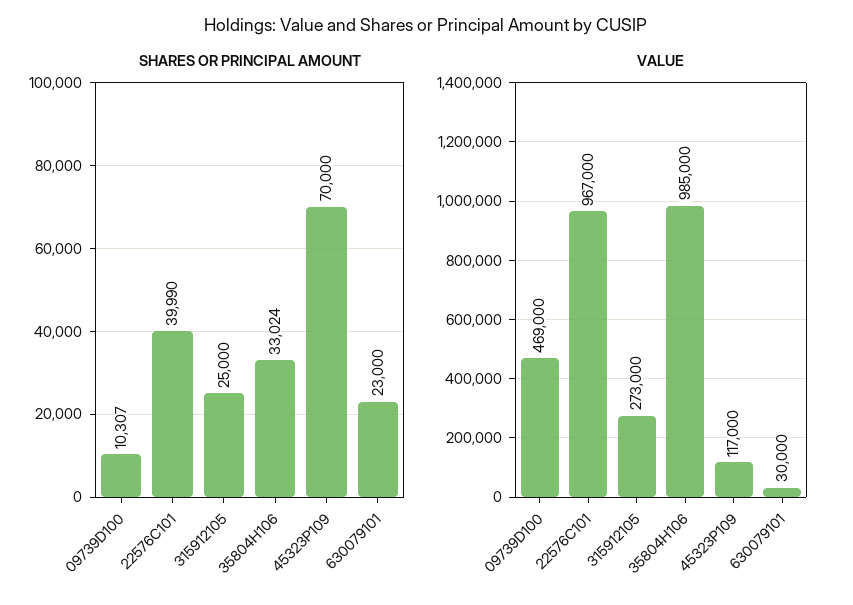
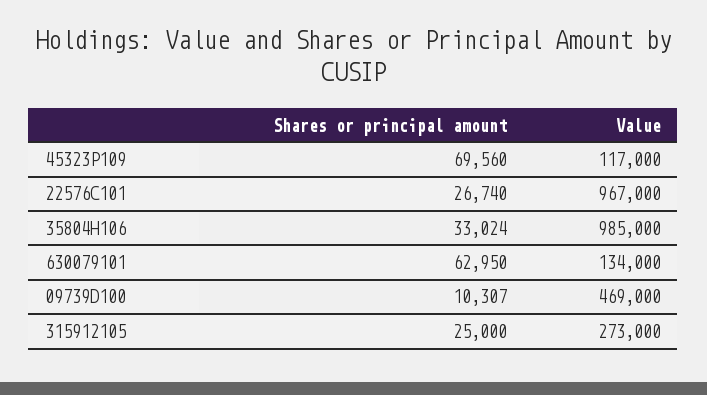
  {
    "SHARES OR PRINCIPAL AMOUNT": {
      "09739D100": 10307,
-     "22576C101": 39990,
+     "22576C101": 26740,
      "315912105": 25000,
      "35804H106": 33024,
-     "45323P109": 70000,
+     "45323P109": 69560,
-     "630079101": 23000
+     "630079101": 62950
    },
    "VALUE": {
      "09739D100": 469000,
      "22576C101": 967000,
      "315912105": 273000,
      "35804H106": 985000,
      "45323P109": 117000,
-     "630079101": 30000
+     "630079101": 134000
    }
  }

